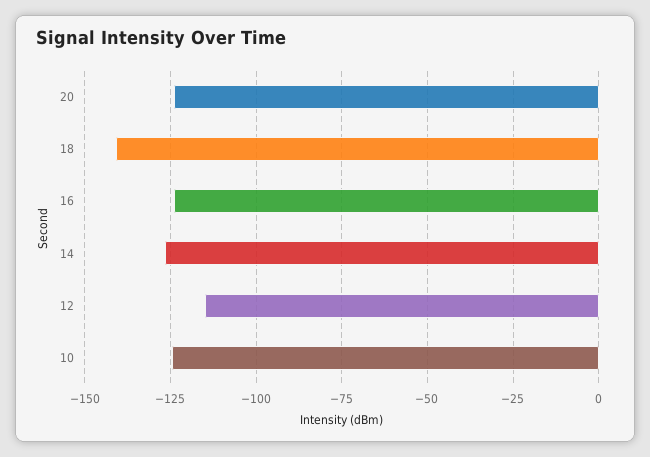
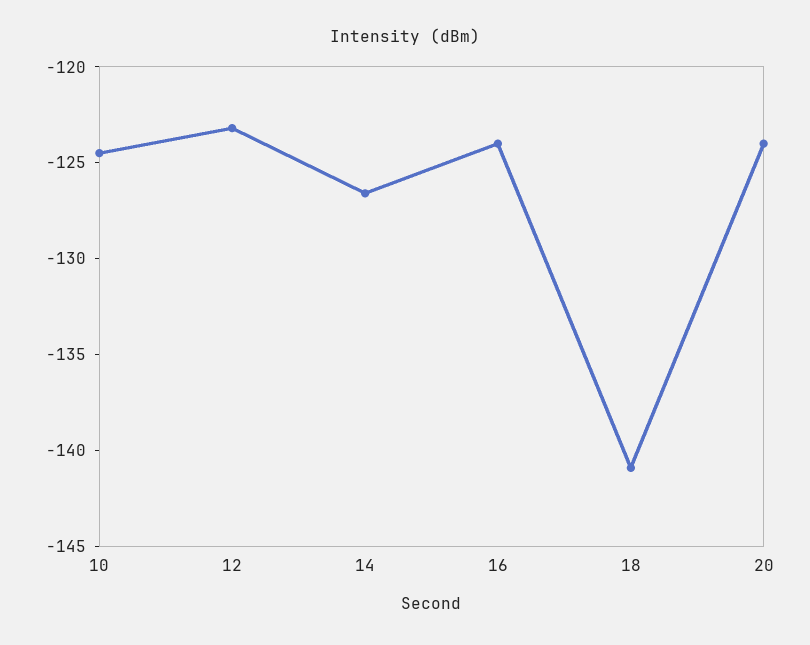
  {
    "20": -124,
    "18": -141,
    "16": -124,
    "14": -127,
-   "12": -115,
+   "12": -123,
    "10": -125
  }

